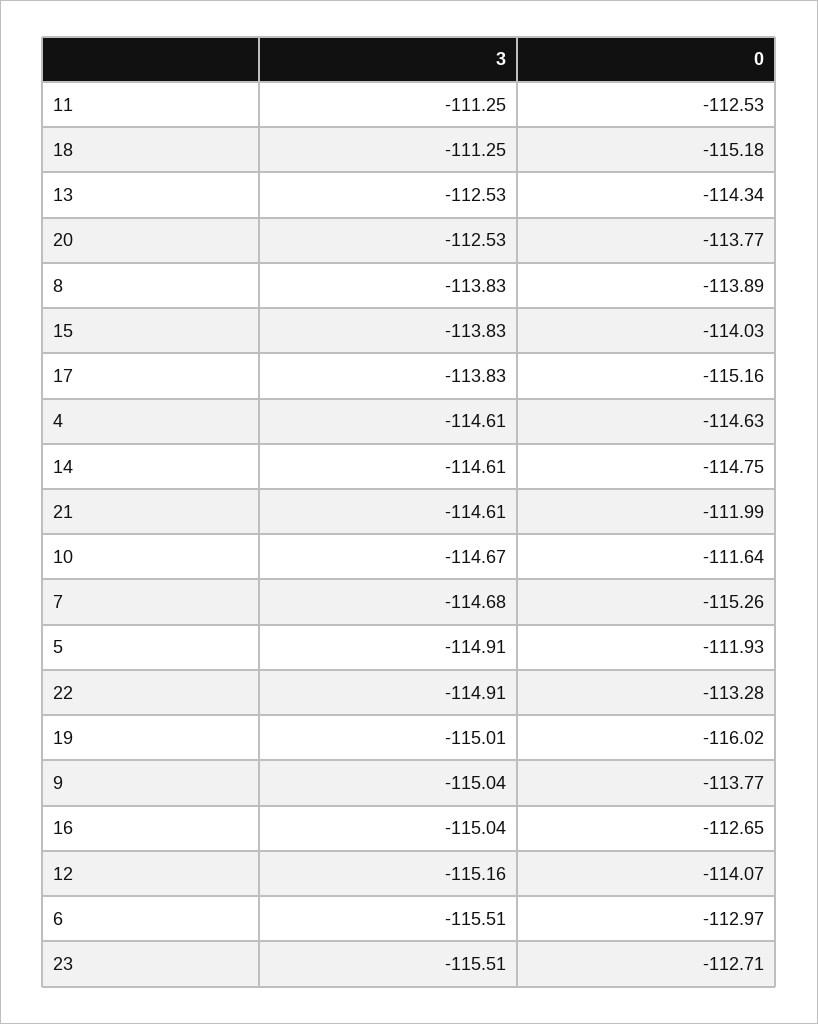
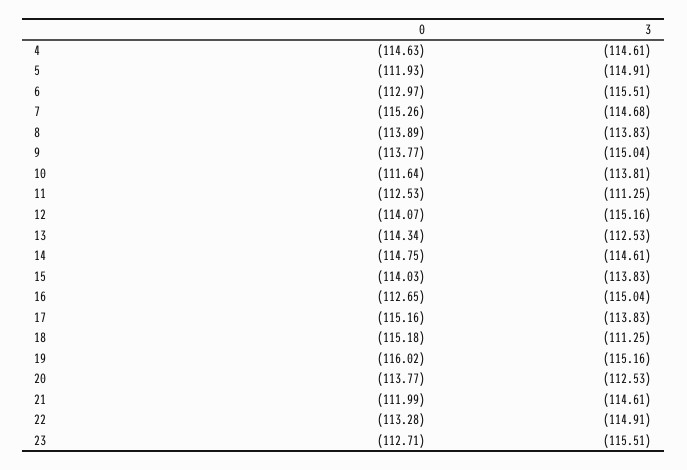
  {
    "3": {
      "11": -111.25,
      "18": -111.25,
      "13": -112.53,
      "20": -112.53,
      "8": -113.83,
      "15": -113.83,
      "17": -113.83,
      "4": -114.61,
      "14": -114.61,
      "21": -114.61,
-     "10": -114.67,
+     "10": -113.81,
      "7": -114.68,
      "5": -114.91,
      "22": -114.91,
-     "19": -115.01,
+     "19": -115.16,
      "9": -115.04,
      "16": -115.04,
      "12": -115.16,
      "6": -115.51,
      "23": -115.51
    },
    "0": {
      "11": -112.53,
      "18": -115.18,
      "13": -114.34,
      "20": -113.77,
      "8": -113.89,
      "15": -114.03,
      "17": -115.16,
      "4": -114.63,
      "14": -114.75,
      "21": -111.99,
      "10": -111.64,
      "7": -115.26,
      "5": -111.93,
      "22": -113.28,
      "19": -116.02,
      "9": -113.77,
      "16": -112.65,
      "12": -114.07,
      "6": -112.97,
      "23": -112.71
    }
  }

